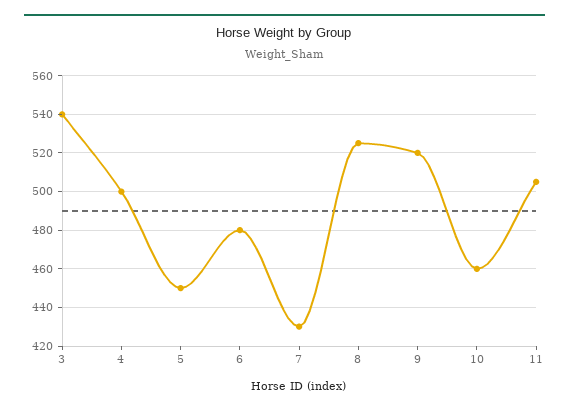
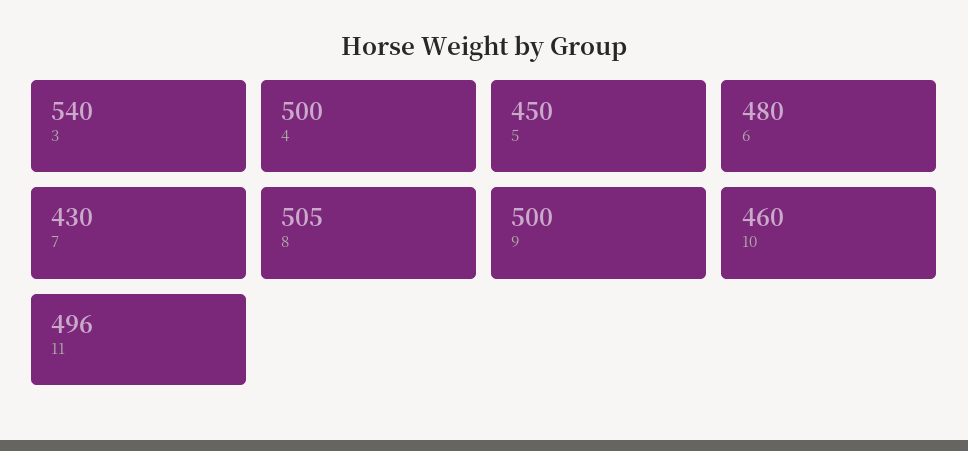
  {
    "3": 540,
    "4": 500,
    "5": 450,
    "6": 480,
    "7": 430,
-   "8": 525,
+   "8": 505,
-   "9": 520,
+   "9": 500,
    "10": 460,
-   "11": 505
+   "11": 496
  }

